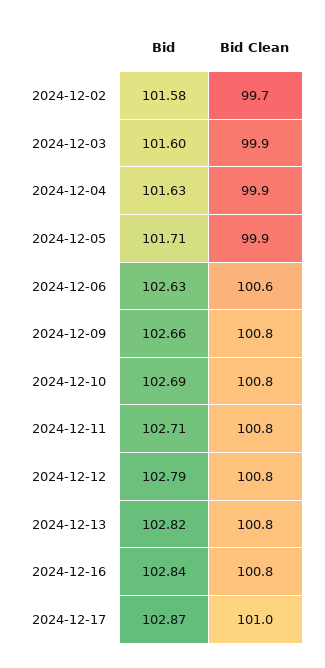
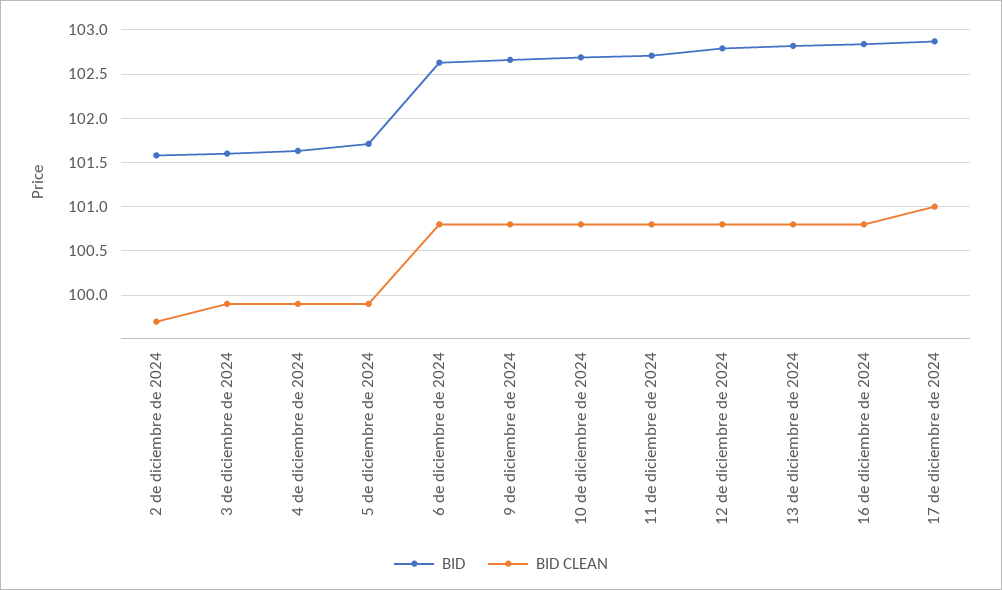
  {
    "Bid": {
      "2024-12-02": 101.58,
      "2024-12-03": 101.6,
      "2024-12-04": 101.63,
      "2024-12-05": 101.71,
      "2024-12-06": 102.63,
      "2024-12-09": 102.66,
      "2024-12-10": 102.69,
      "2024-12-11": 102.71,
      "2024-12-12": 102.79,
      "2024-12-13": 102.82,
      "2024-12-16": 102.84,
      "2024-12-17": 102.87
    },
    "Bid Clean": {
      "2024-12-02": 99.7,
      "2024-12-03": 99.9,
      "2024-12-04": 99.9,
      "2024-12-05": 99.9,
-     "2024-12-06": 100.6,
+     "2024-12-06": 100.8,
      "2024-12-09": 100.8,
      "2024-12-10": 100.8,
      "2024-12-11": 100.8,
      "2024-12-12": 100.8,
      "2024-12-13": 100.8,
      "2024-12-16": 100.8,
      "2024-12-17": 101
    }
  }

